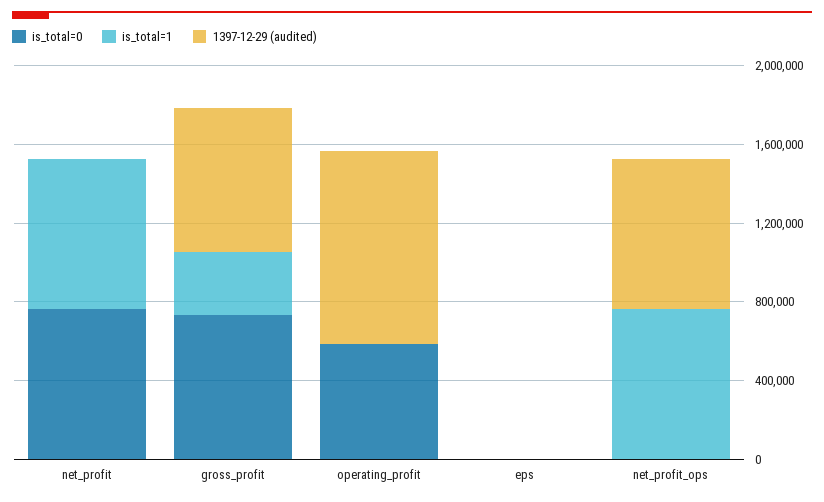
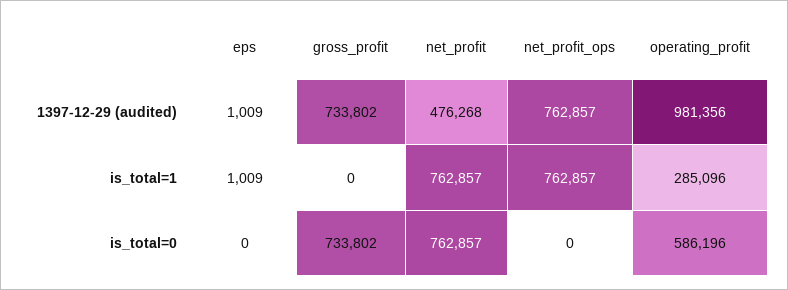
  {
    "is_total=0": {
      "net_profit": 762857,
      "gross_profit": 733802,
      "operating_profit": 586196,
      "eps": 0,
      "net_profit_ops": 0
    },
    "is_total=1": {
      "net_profit": 762857,
-     "gross_profit": 300000,
+     "gross_profit": 0,
-     "operating_profit": 0,
+     "operating_profit": 285096,
      "eps": 1009,
      "net_profit_ops": 762857
    },
    "1397-12-29 (audited)": {
-     "net_profit": 0,
+     "net_profit": 476268,
      "gross_profit": 733802,
      "operating_profit": 981356,
      "eps": 1009,
      "net_profit_ops": 762857
    }
  }

